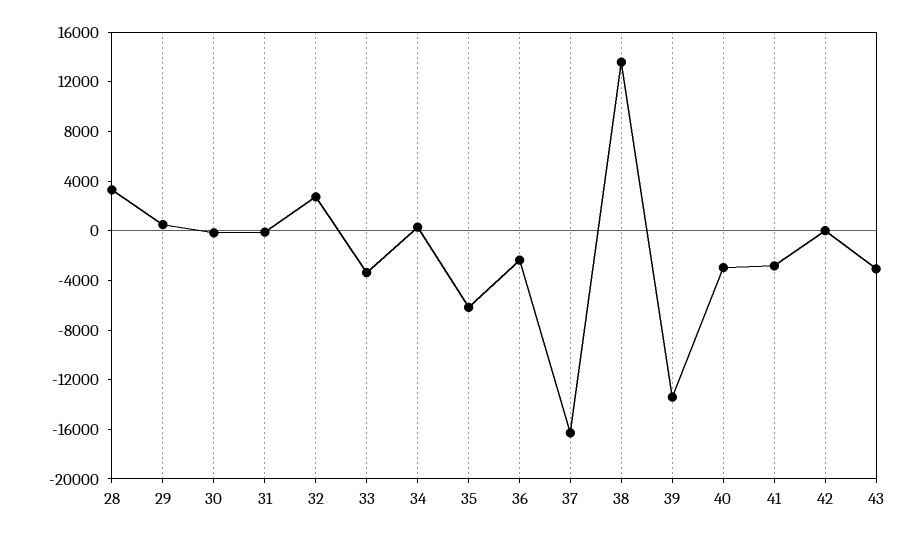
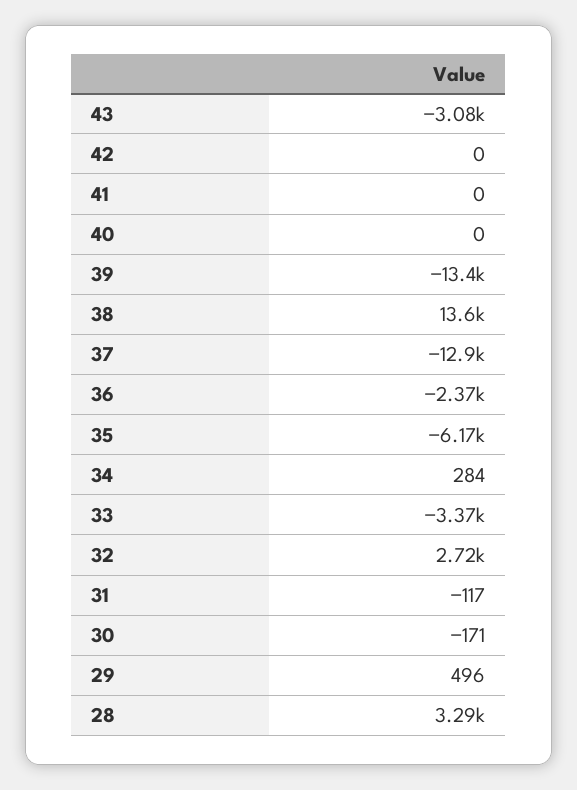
  {
    "28": 3290,
    "29": 496,
    "30": -171,
    "31": -117,
    "32": 2720,
    "33": -3370,
    "34": 284,
    "35": -6170,
    "36": -2370,
-   "37": -16000,
+   "37": -12900,
    "38": 13600,
    "39": -13400,
-   "40": -3000,
+   "40": 0,
-   "41": -3000,
+   "41": 0,
    "42": 0,
    "43": -3080
  }

